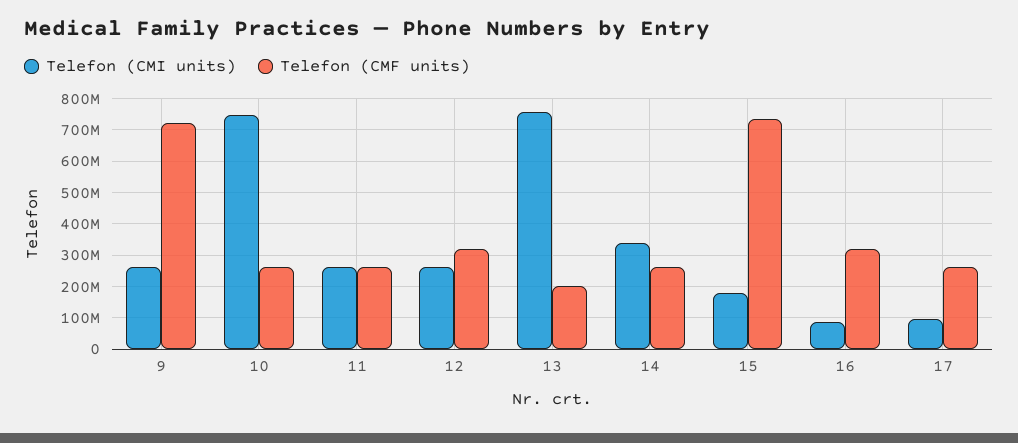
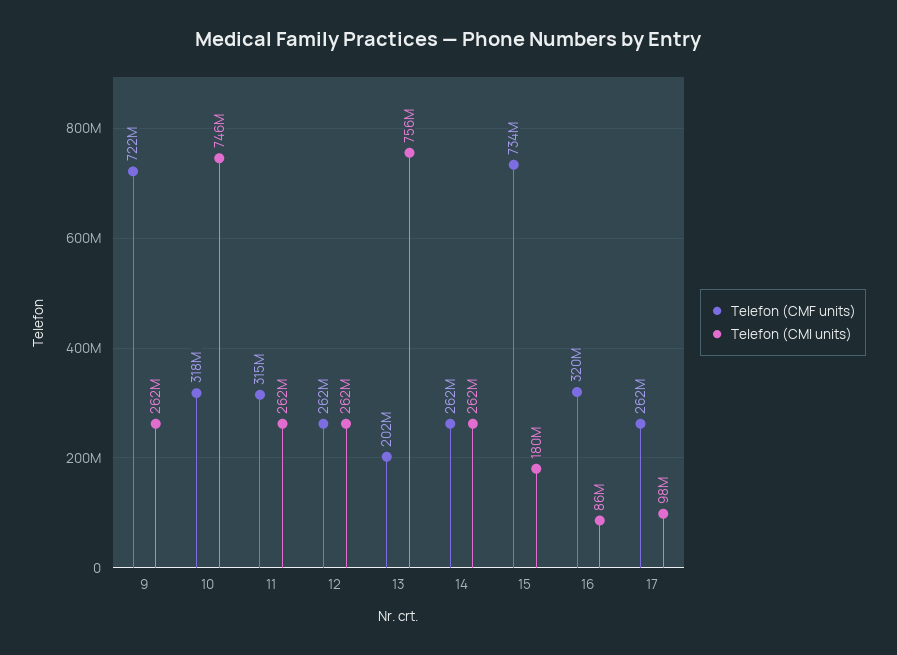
  {
    "Telefon (CMI units)": {
      "9": 262000000,
      "10": 746000000,
      "11": 262000000,
      "12": 262000000,
      "13": 756000000,
-     "14": 340000000,
+     "14": 262000000,
      "15": 180000000,
      "16": 86000000,
      "17": 98000000
    },
    "Telefon (CMF units)": {
      "9": 722000000,
-     "10": 260000000,
+     "10": 318000000,
-     "11": 260000000,
+     "11": 315000000,
-     "12": 320000000,
+     "12": 262000000,
      "13": 202000000,
      "14": 262000000,
      "15": 734000000,
      "16": 320000000,
      "17": 262000000
    }
  }

